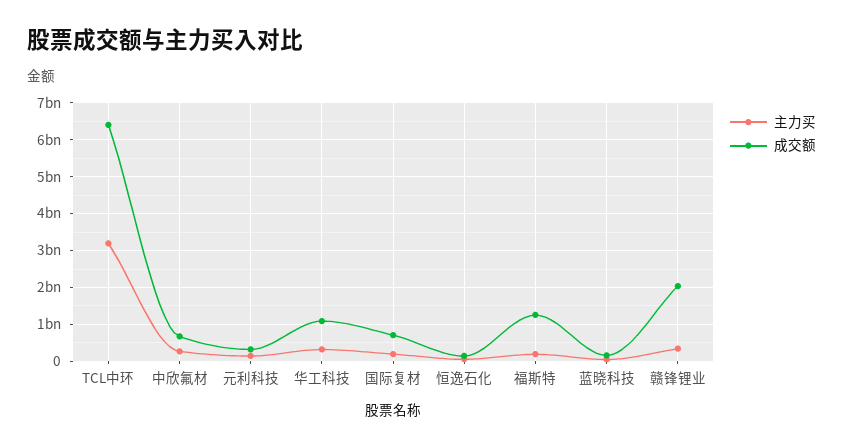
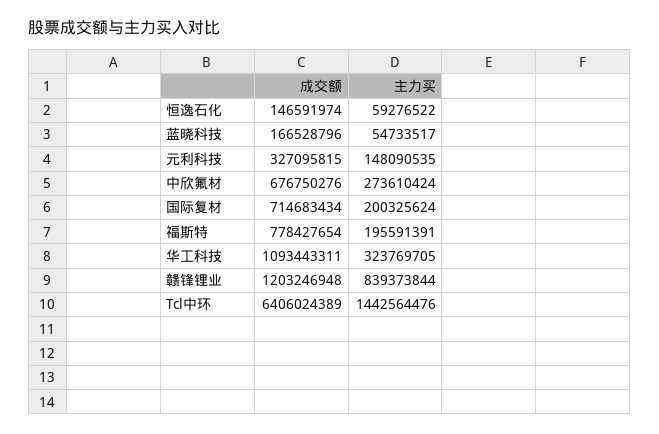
  {
    "主力买": {
-     "TCL中环": 3200000000,
+     "TCL中环": 1442564476,
      "中欣氟材": 273610424,
      "元利科技": 148090535,
      "华工科技": 323769705,
      "国际复材": 200325624,
      "恒逸石化": 59276522,
      "福斯特": 195591391,
      "蓝晓科技": 54733517,
-     "赣锋锂业": 400000000
+     "赣锋锂业": 839373844
    },
    "成交额": {
      "TCL中环": 6406024389,
      "中欣氟材": 676750276,
      "元利科技": 327095815,
      "华工科技": 1093443311,
      "国际复材": 714683434,
      "恒逸石化": 146591974,
-     "福斯特": 1200000000,
+     "福斯特": 778427654,
      "蓝晓科技": 166528796,
-     "赣锋锂业": 2000000000
+     "赣锋锂业": 1203246948
    }
  }

